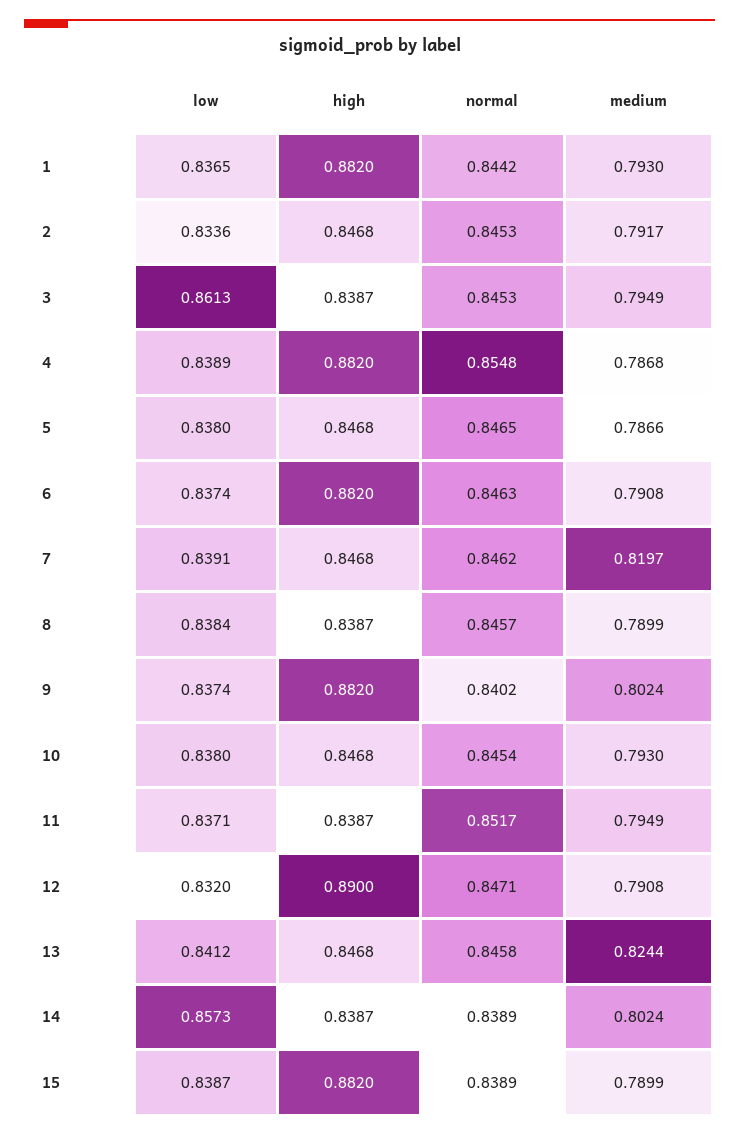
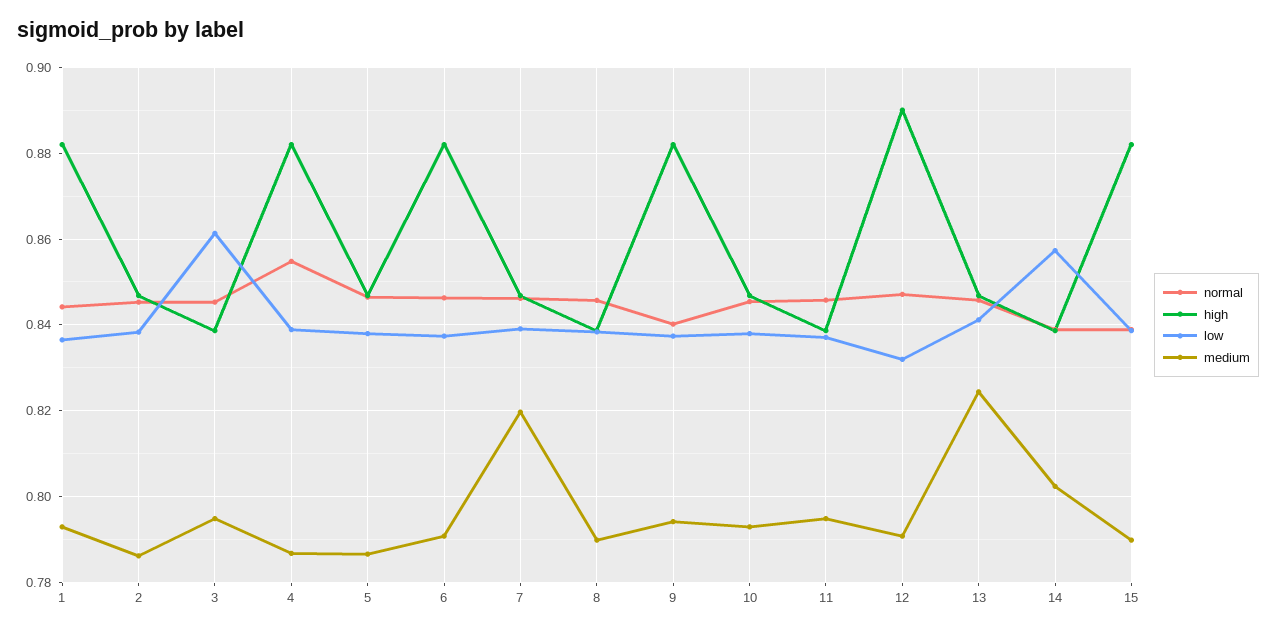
  {
    "low": {
      "1": 0.8365,
-     "2": 0.8336,
+     "2": 0.838,
      "3": 0.8613,
      "4": 0.8389,
      "5": 0.838,
      "6": 0.8374,
      "7": 0.8391,
      "8": 0.8384,
      "9": 0.8374,
      "10": 0.838,
      "11": 0.8371,
      "12": 0.832,
      "13": 0.8412,
      "14": 0.8573,
      "15": 0.8387
    },
    "high": {
      "1": 0.882,
      "2": 0.8468,
      "3": 0.8387,
      "4": 0.882,
      "5": 0.8468,
      "6": 0.882,
      "7": 0.8468,
      "8": 0.8387,
      "9": 0.882,
      "10": 0.8468,
      "11": 0.8387,
      "12": 0.89,
      "13": 0.8468,
      "14": 0.8387,
      "15": 0.882
    },
    "normal": {
      "1": 0.8442,
      "2": 0.8453,
      "3": 0.8453,
      "4": 0.8548,
      "5": 0.8465,
      "6": 0.8463,
      "7": 0.8462,
      "8": 0.8457,
      "9": 0.8402,
      "10": 0.8454,
-     "11": 0.8517,
+     "11": 0.846,
      "12": 0.8471,
      "13": 0.8458,
      "14": 0.8389,
      "15": 0.8389
    },
    "medium": {
      "1": 0.793,
-     "2": 0.7917,
+     "2": 0.786,
      "3": 0.7949,
      "4": 0.7868,
      "5": 0.7866,
      "6": 0.7908,
      "7": 0.8197,
      "8": 0.7899,
-     "9": 0.8024,
+     "9": 0.794,
      "10": 0.793,
      "11": 0.7949,
      "12": 0.7908,
      "13": 0.8244,
      "14": 0.8024,
      "15": 0.7899
    }
  }

